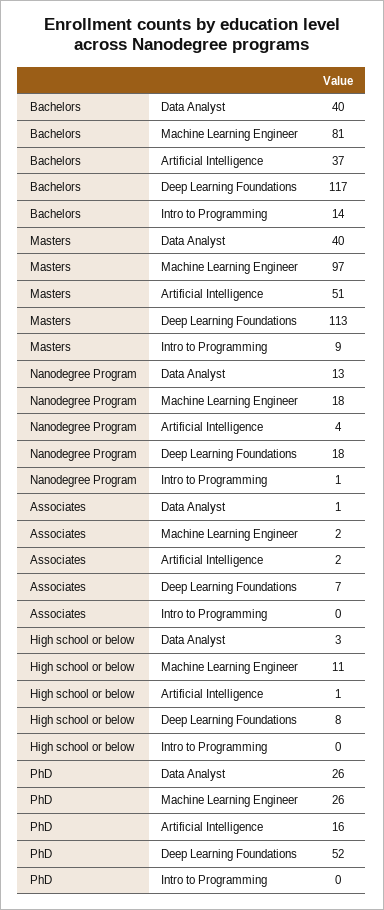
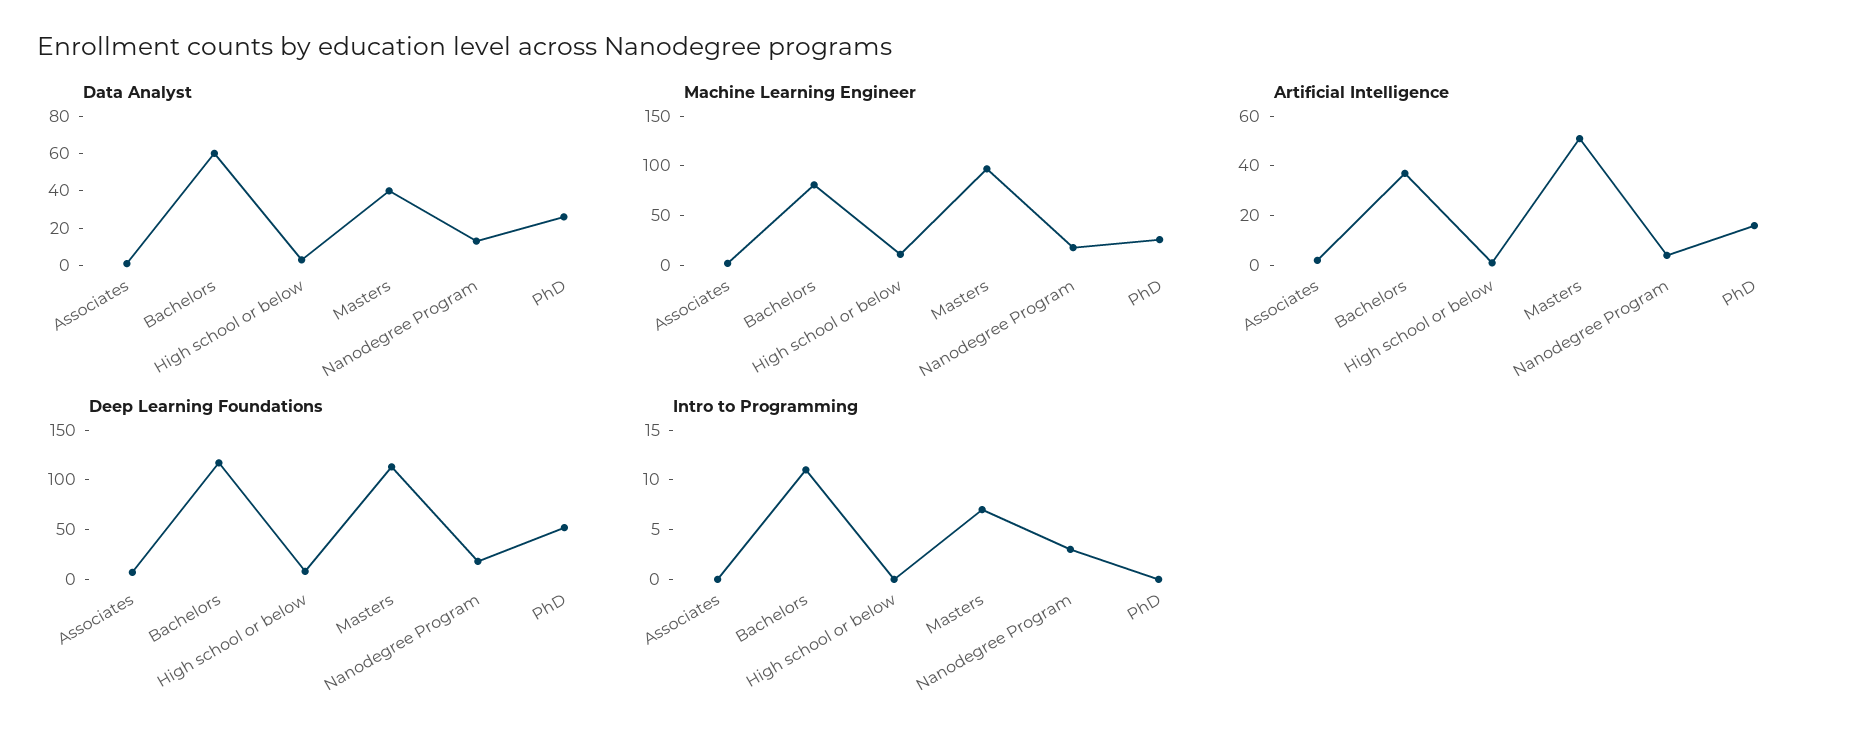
  {
    "Data Analyst": {
-     "Bachelors": 40,
+     "Bachelors": 60,
      "Masters": 40,
      "Nanodegree Program": 13,
      "Associates": 1,
      "High school or below": 3,
      "PhD": 26
    },
    "Machine Learning Engineer": {
      "Bachelors": 81,
      "Masters": 97,
      "Nanodegree Program": 18,
      "Associates": 2,
      "High school or below": 11,
      "PhD": 26
    },
    "Artificial Intelligence": {
      "Bachelors": 37,
      "Masters": 51,
      "Nanodegree Program": 4,
      "Associates": 2,
      "High school or below": 1,
      "PhD": 16
    },
    "Deep Learning Foundations": {
      "Bachelors": 117,
      "Masters": 113,
      "Nanodegree Program": 18,
      "Associates": 7,
      "High school or below": 8,
      "PhD": 52
    },
    "Intro to Programming": {
-     "Bachelors": 14,
+     "Bachelors": 11,
-     "Masters": 9,
+     "Masters": 7,
-     "Nanodegree Program": 1,
+     "Nanodegree Program": 3,
      "Associates": 0,
      "High school or below": 0,
      "PhD": 0
    }
  }

